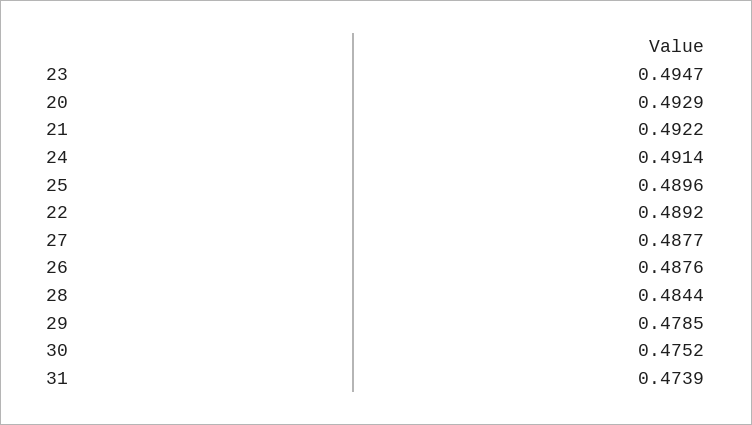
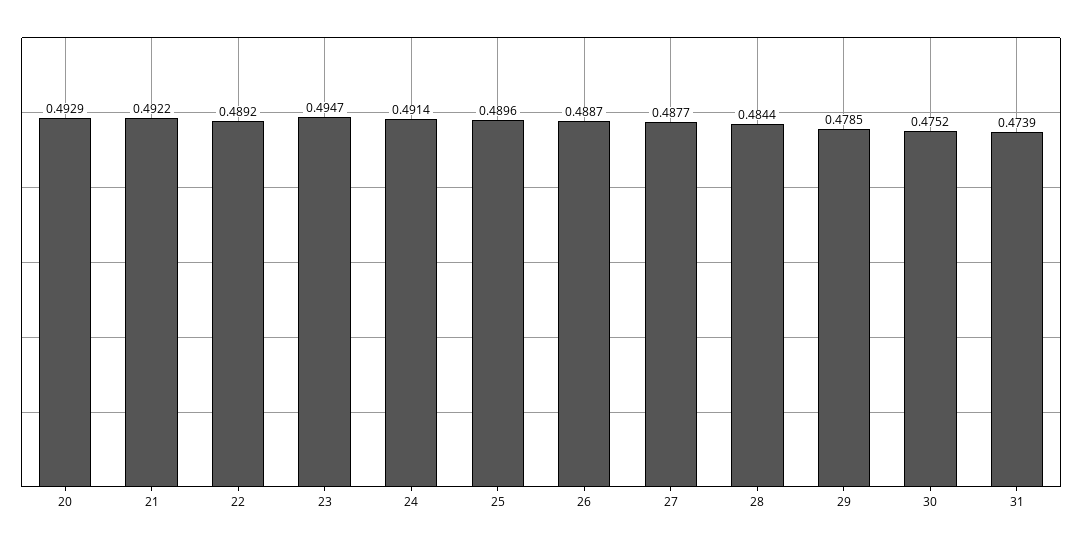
  {
    "23": 0.4947,
    "20": 0.4929,
    "21": 0.4922,
    "24": 0.4914,
    "25": 0.4896,
    "22": 0.4892,
    "27": 0.4877,
-   "26": 0.4876,
+   "26": 0.4887,
    "28": 0.4844,
    "29": 0.4785,
    "30": 0.4752,
    "31": 0.4739
  }

